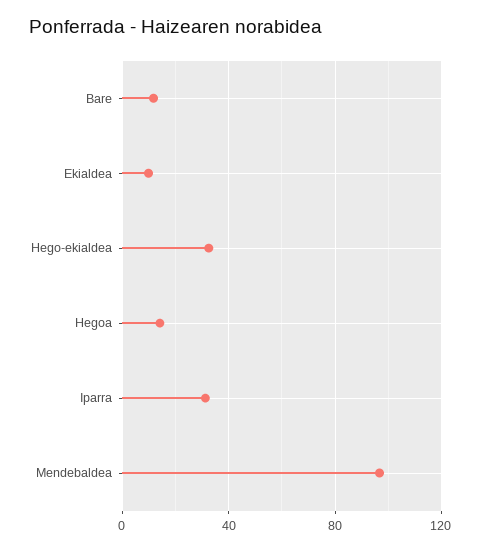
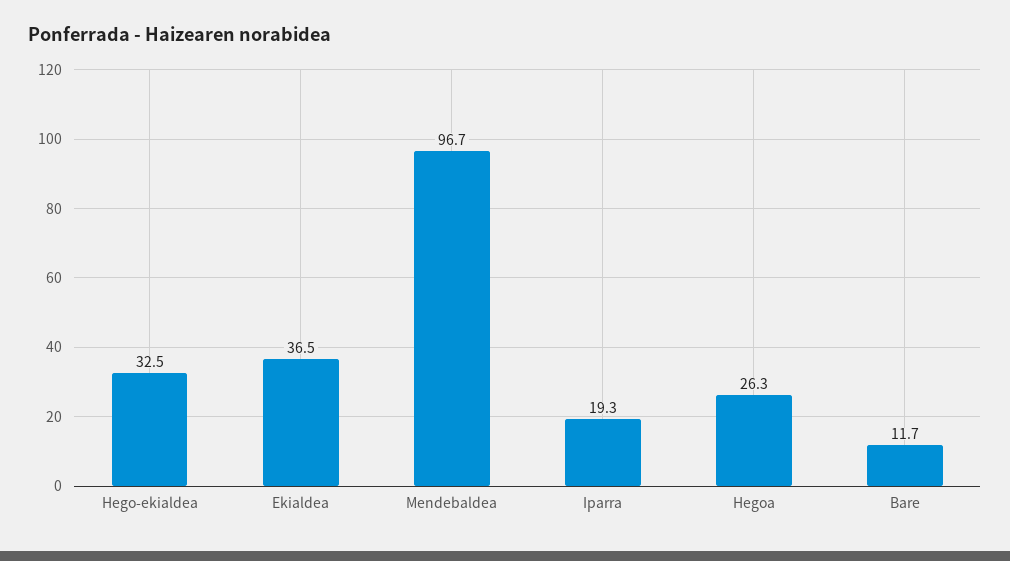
  {
    "Bare": 11.7,
-   "Ekialdea": 10,
+   "Ekialdea": 36.5,
    "Hego-ekialdea": 32.5,
-   "Hegoa": 15,
+   "Hegoa": 26.3,
-   "Iparra": 30,
+   "Iparra": 19.3,
    "Mendebaldea": 96.7
  }

